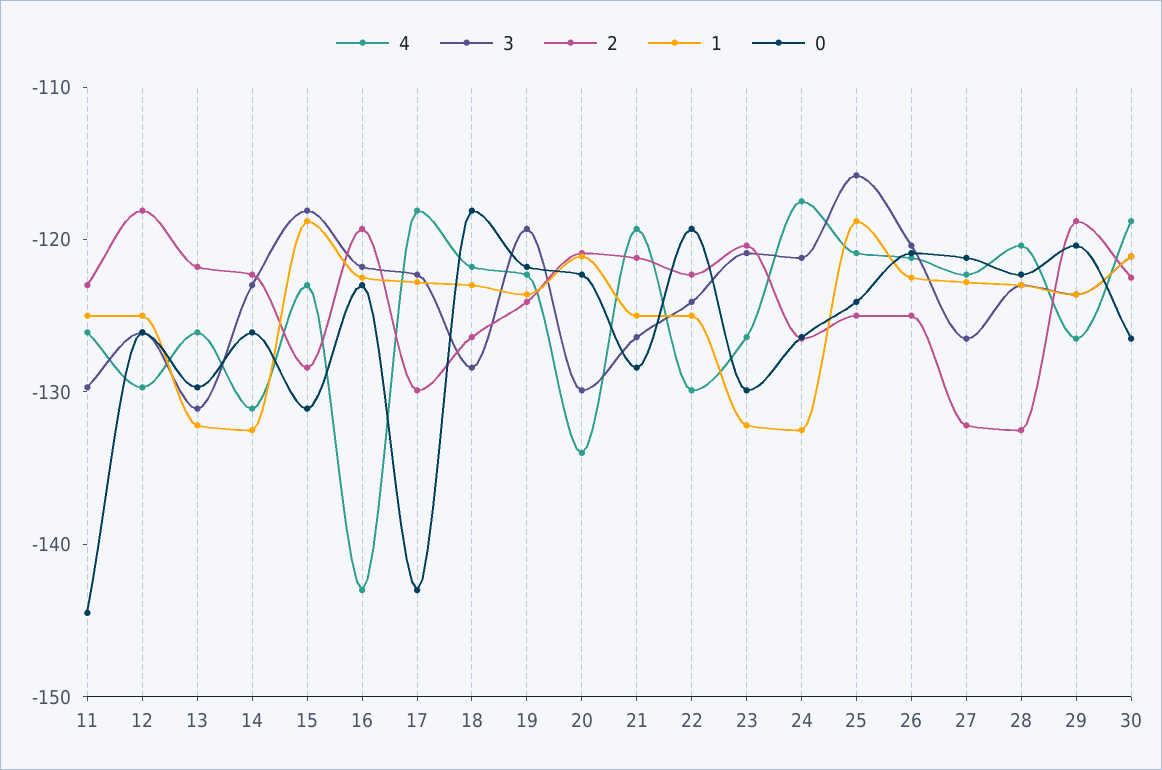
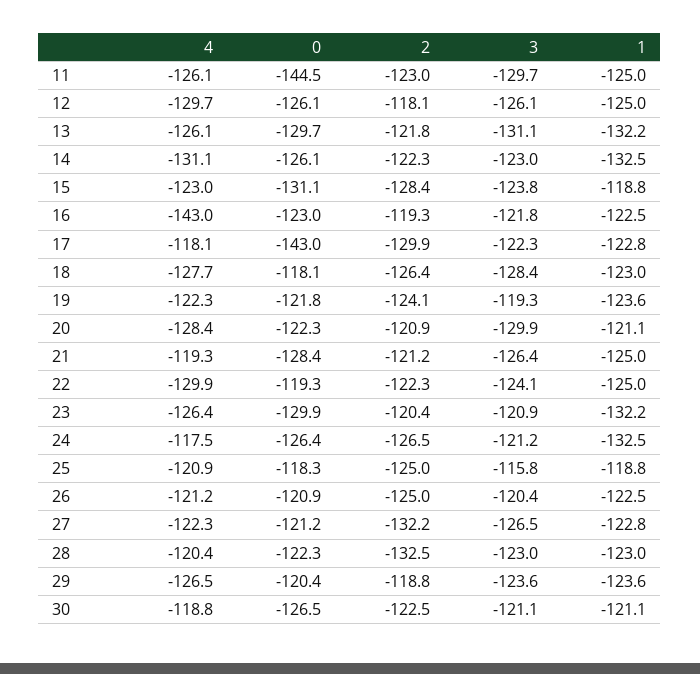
  {
    "4": {
      "11": -126.1,
      "12": -129.7,
      "13": -126.1,
      "14": -131.1,
      "15": -123,
      "16": -143,
      "17": -118.1,
-     "18": -122,
+     "18": -127.7,
      "19": -122.3,
-     "20": -134,
+     "20": -128.4,
      "21": -119.3,
      "22": -129.9,
      "23": -126.4,
      "24": -117.5,
      "25": -120.9,
      "26": -121.2,
      "27": -122.3,
      "28": -120.4,
      "29": -126.5,
      "30": -118.8
    },
    "3": {
      "11": -129.7,
      "12": -126.1,
      "13": -131.1,
      "14": -123,
-     "15": -118,
+     "15": -123.8,
      "16": -121.8,
      "17": -122.3,
      "18": -128.4,
      "19": -119.3,
      "20": -129.9,
      "21": -126.4,
      "22": -124.1,
      "23": -120.9,
      "24": -121.2,
      "25": -115.8,
      "26": -120.4,
      "27": -126.5,
      "28": -123,
      "29": -123.6,
      "30": -121.1
    },
    "2": {
      "11": -123,
      "12": -118.1,
      "13": -121.8,
      "14": -122.3,
      "15": -128.4,
      "16": -119.3,
      "17": -129.9,
      "18": -126.4,
      "19": -124.1,
      "20": -120.9,
      "21": -121.2,
      "22": -122.3,
      "23": -120.4,
      "24": -126.5,
      "25": -125,
      "26": -125,
      "27": -132.2,
      "28": -132.5,
      "29": -118.8,
      "30": -122.5
    },
    "1": {
      "11": -125,
      "12": -125,
      "13": -132.2,
      "14": -132.5,
      "15": -118.8,
      "16": -122.5,
      "17": -122.8,
      "18": -123,
      "19": -123.6,
      "20": -121.1,
      "21": -125,
      "22": -125,
      "23": -132.2,
      "24": -132.5,
      "25": -118.8,
      "26": -122.5,
      "27": -122.8,
      "28": -123,
      "29": -123.6,
      "30": -121.1
    },
    "0": {
      "11": -144.5,
      "12": -126.1,
      "13": -129.7,
      "14": -126.1,
      "15": -131.1,
      "16": -123,
      "17": -143,
      "18": -118.1,
      "19": -121.8,
      "20": -122.3,
      "21": -128.4,
      "22": -119.3,
      "23": -129.9,
      "24": -126.4,
-     "25": -124,
+     "25": -118.3,
      "26": -120.9,
      "27": -121.2,
      "28": -122.3,
      "29": -120.4,
      "30": -126.5
    }
  }

